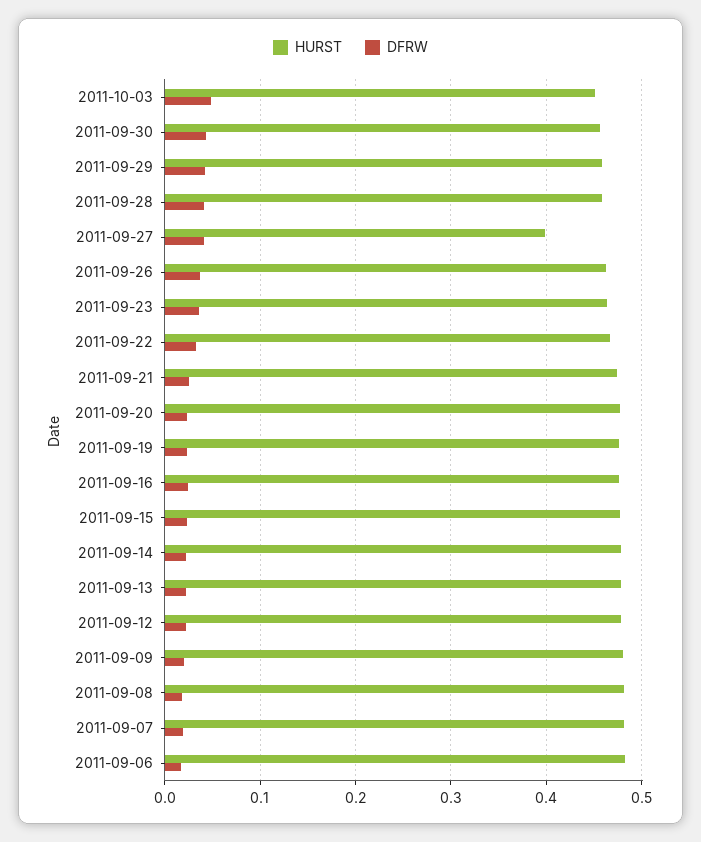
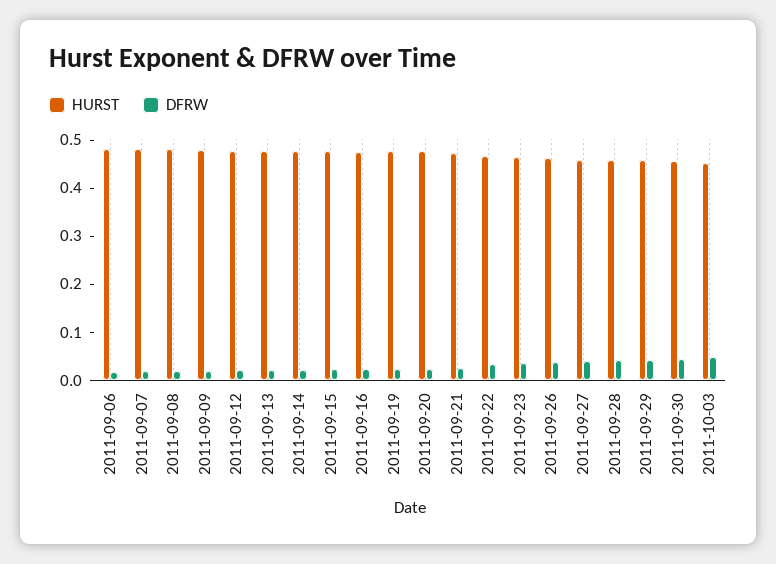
  {
    "HURST": {
      "2011-10-03": 0.45,
      "2011-09-30": 0.46,
      "2011-09-29": 0.46,
      "2011-09-28": 0.46,
-     "2011-09-27": 0.4,
+     "2011-09-27": 0.46,
      "2011-09-26": 0.46,
      "2011-09-23": 0.46,
      "2011-09-22": 0.47,
      "2011-09-21": 0.47,
      "2011-09-20": 0.48,
      "2011-09-19": 0.48,
      "2011-09-16": 0.48,
      "2011-09-15": 0.48,
      "2011-09-14": 0.48,
      "2011-09-13": 0.48,
      "2011-09-12": 0.48,
      "2011-09-09": 0.48,
      "2011-09-08": 0.48,
      "2011-09-07": 0.48,
      "2011-09-06": 0.48
    },
    "DFRW": {
      "2011-10-03": 0.05,
      "2011-09-30": 0.04,
      "2011-09-29": 0.04,
      "2011-09-28": 0.04,
      "2011-09-27": 0.04,
      "2011-09-26": 0.04,
      "2011-09-23": 0.04,
      "2011-09-22": 0.03,
      "2011-09-21": 0.03,
      "2011-09-20": 0.02,
      "2011-09-19": 0.02,
      "2011-09-16": 0.02,
      "2011-09-15": 0.02,
      "2011-09-14": 0.02,
      "2011-09-13": 0.02,
      "2011-09-12": 0.02,
      "2011-09-09": 0.02,
      "2011-09-08": 0.02,
      "2011-09-07": 0.02,
      "2011-09-06": 0.02
    }
  }

